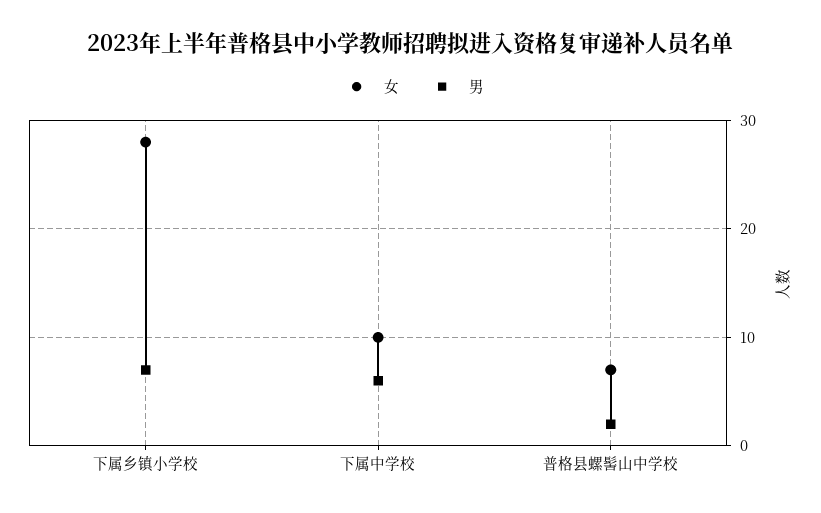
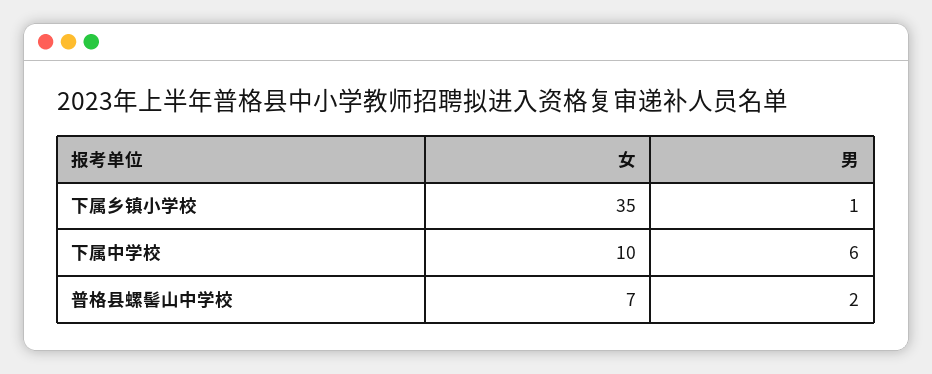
  {
    "女": {
-     "下属乡镇小学校": 28,
+     "下属乡镇小学校": 35,
      "下属中学校": 10,
      "普格县螺髻山中学校": 7
    },
    "男": {
-     "下属乡镇小学校": 7,
+     "下属乡镇小学校": 1,
      "下属中学校": 6,
      "普格县螺髻山中学校": 2
    }
  }

